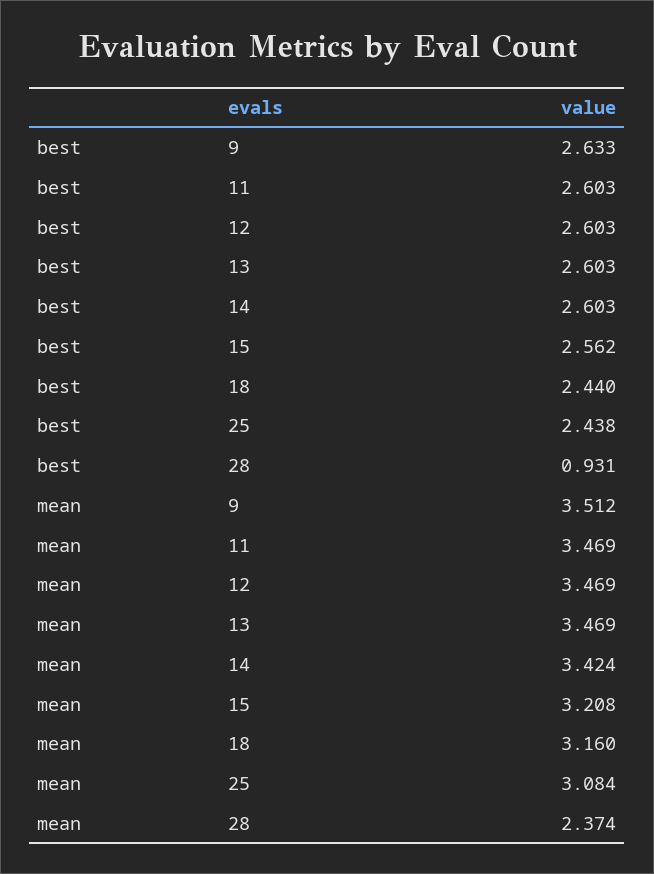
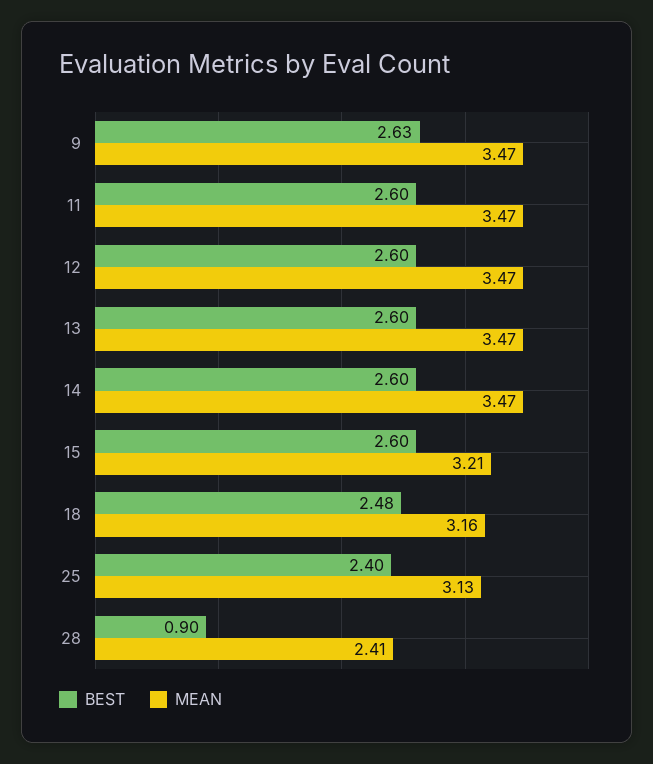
  {
    "best": {
      "9": 2.633,
      "11": 2.603,
      "12": 2.603,
      "13": 2.603,
      "14": 2.603,
-     "15": 2.562,
+     "15": 2.6,
-     "18": 2.44,
+     "18": 2.48,
-     "25": 2.438,
+     "25": 2.4,
-     "28": 0.931
+     "28": 0.9
    },
    "mean": {
-     "9": 3.512,
+     "9": 3.47,
      "11": 3.469,
      "12": 3.469,
      "13": 3.469,
-     "14": 3.424,
+     "14": 3.47,
      "15": 3.208,
      "18": 3.16,
-     "25": 3.084,
+     "25": 3.13,
-     "28": 2.374
+     "28": 2.41
    }
  }

